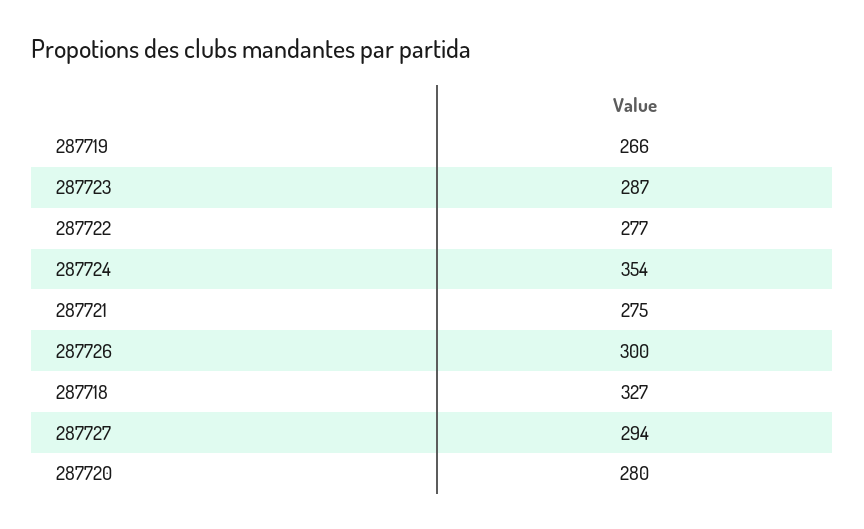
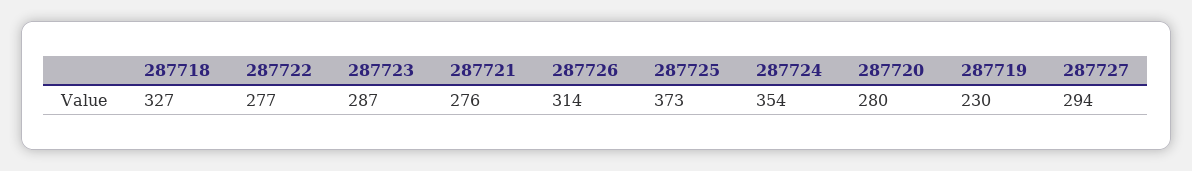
  {
-   "287719": 266,
+   "287719": 230,
    "287723": 287,
    "287722": 277,
    "287724": 354,
-   "287721": 275,
+   "287721": 276,
-   "287726": 300,
+   "287726": 314,
    "287718": 327,
    "287727": 294,
-   "287720": 280
+   "287720": 280,
+   "287725": 373
  }

